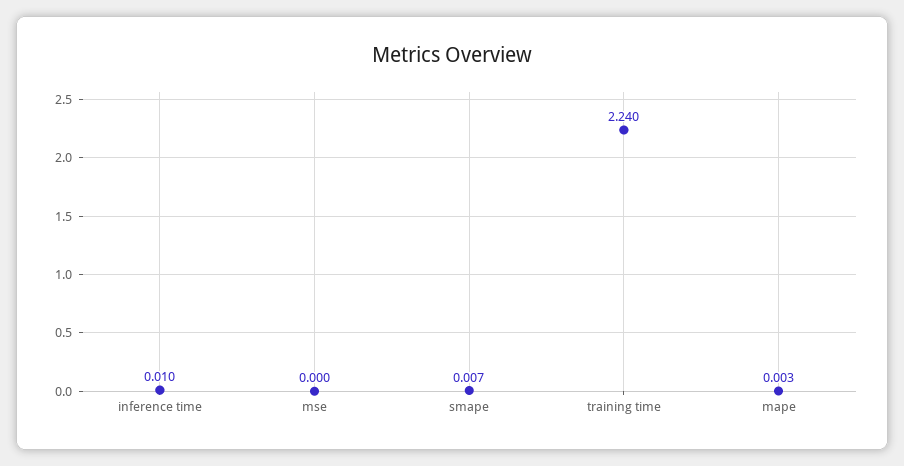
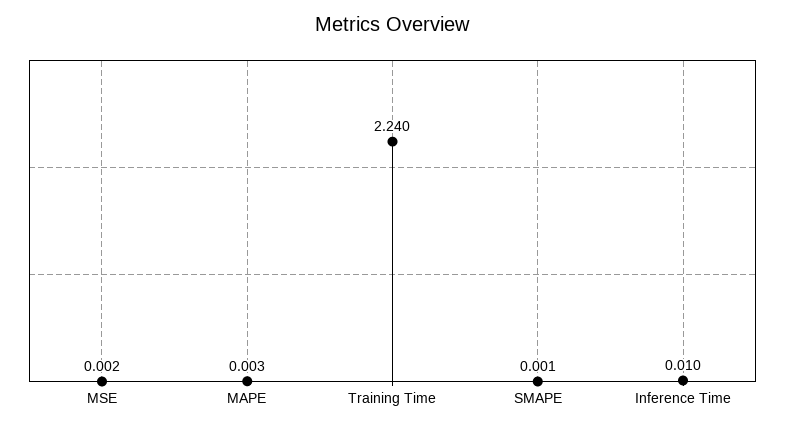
  {
    "inference time": 0.01,
-   "mse": 0,
+   "mse": 0.002,
-   "smape": 0.007,
+   "smape": 0.001,
    "training time": 2.24,
    "mape": 0.003
  }

